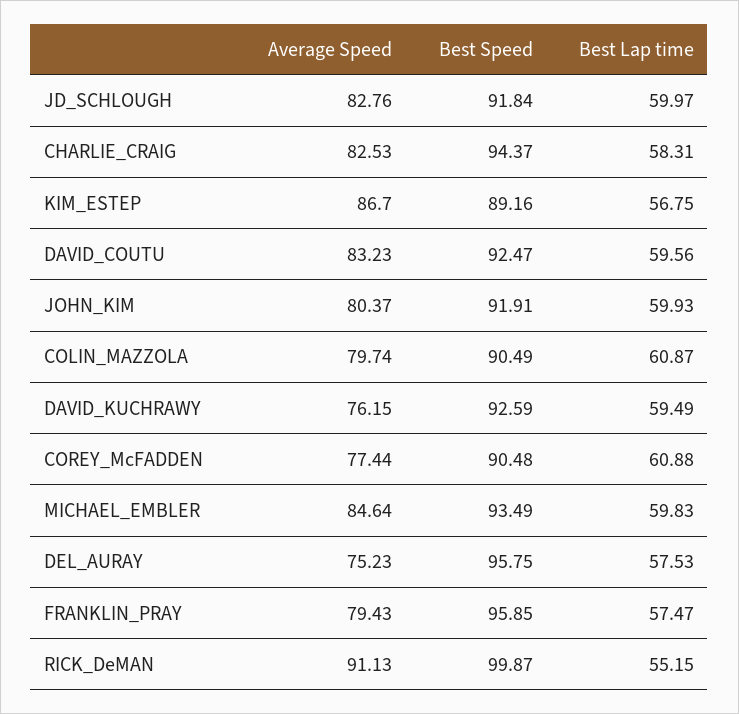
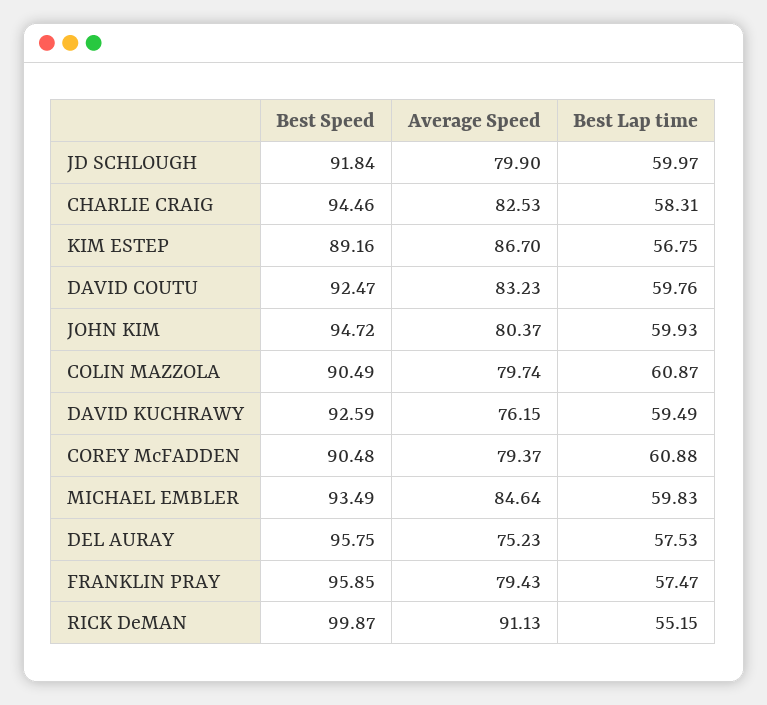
  {
    "Average Speed": {
-     "JD_SCHLOUGH": 82.76,
+     "JD_SCHLOUGH": 79.9,
      "CHARLIE_CRAIG": 82.53,
      "KIM_ESTEP": 86.7,
      "DAVID_COUTU": 83.23,
      "JOHN_KIM": 80.37,
      "COLIN_MAZZOLA": 79.74,
      "DAVID_KUCHRAWY": 76.15,
-     "COREY_McFADDEN": 77.44,
+     "COREY_McFADDEN": 79.37,
      "MICHAEL_EMBLER": 84.64,
      "DEL_AURAY": 75.23,
      "FRANKLIN_PRAY": 79.43,
      "RICK_DeMAN": 91.13
    },
    "Best Speed": {
      "JD_SCHLOUGH": 91.84,
-     "CHARLIE_CRAIG": 94.37,
+     "CHARLIE_CRAIG": 94.46,
      "KIM_ESTEP": 89.16,
      "DAVID_COUTU": 92.47,
-     "JOHN_KIM": 91.91,
+     "JOHN_KIM": 94.72,
      "COLIN_MAZZOLA": 90.49,
      "DAVID_KUCHRAWY": 92.59,
      "COREY_McFADDEN": 90.48,
      "MICHAEL_EMBLER": 93.49,
      "DEL_AURAY": 95.75,
      "FRANKLIN_PRAY": 95.85,
      "RICK_DeMAN": 99.87
    },
    "Best Lap time": {
      "JD_SCHLOUGH": 59.97,
      "CHARLIE_CRAIG": 58.31,
      "KIM_ESTEP": 56.75,
-     "DAVID_COUTU": 59.56,
+     "DAVID_COUTU": 59.76,
      "JOHN_KIM": 59.93,
      "COLIN_MAZZOLA": 60.87,
      "DAVID_KUCHRAWY": 59.49,
      "COREY_McFADDEN": 60.88,
      "MICHAEL_EMBLER": 59.83,
      "DEL_AURAY": 57.53,
      "FRANKLIN_PRAY": 57.47,
      "RICK_DeMAN": 55.15
    }
  }

